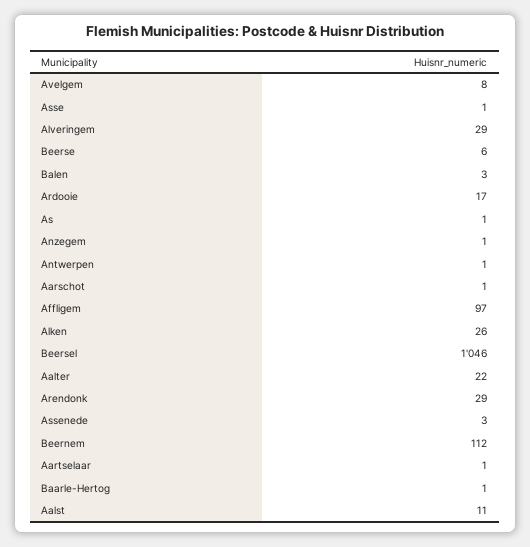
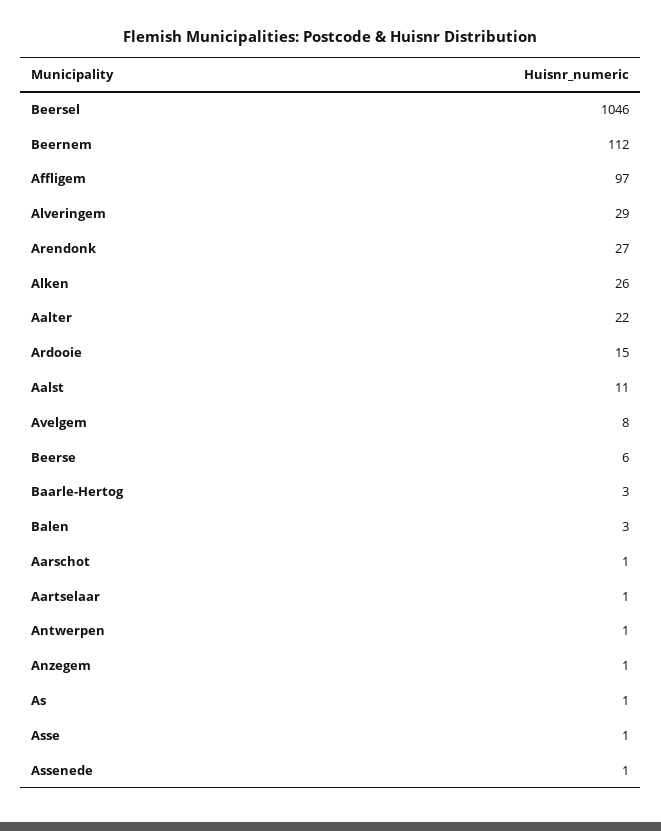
  {
    "Avelgem": 8,
    "Asse": 1,
    "Alveringem": 29,
    "Beerse": 6,
    "Balen": 3,
-   "Ardooie": 17,
+   "Ardooie": 15,
    "As": 1,
    "Anzegem": 1,
    "Antwerpen": 1,
    "Aarschot": 1,
    "Affligem": 97,
    "Alken": 26,
    "Beersel": 1046,
    "Aalter": 22,
-   "Arendonk": 29,
+   "Arendonk": 27,
-   "Assenede": 3,
+   "Assenede": 1,
    "Beernem": 112,
    "Aartselaar": 1,
-   "Baarle-Hertog": 1,
+   "Baarle-Hertog": 3,
    "Aalst": 11
  }

